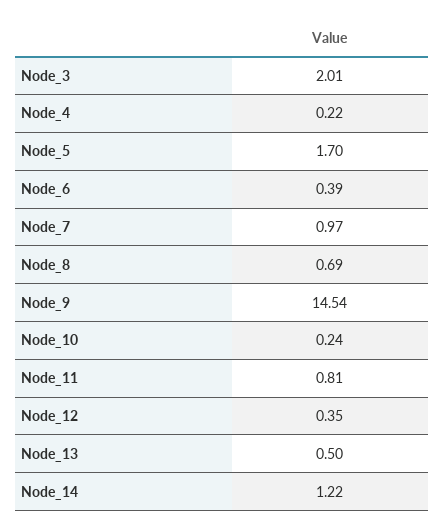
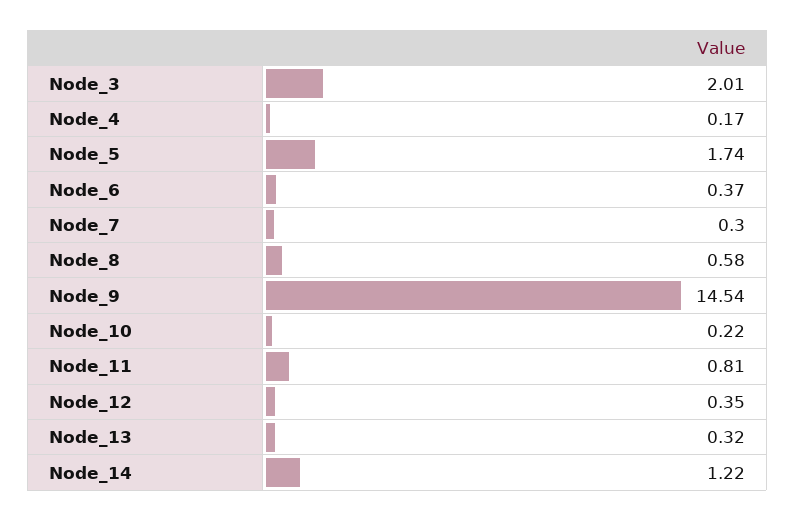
  {
    "Node_3": 2.01,
-   "Node_4": 0.22,
+   "Node_4": 0.17,
-   "Node_5": 1.7,
+   "Node_5": 1.74,
-   "Node_6": 0.39,
+   "Node_6": 0.37,
-   "Node_7": 0.97,
+   "Node_7": 0.3,
-   "Node_8": 0.69,
+   "Node_8": 0.58,
    "Node_9": 14.54,
-   "Node_10": 0.24,
+   "Node_10": 0.22,
    "Node_11": 0.81,
    "Node_12": 0.35,
-   "Node_13": 0.5,
+   "Node_13": 0.32,
    "Node_14": 1.22
  }

